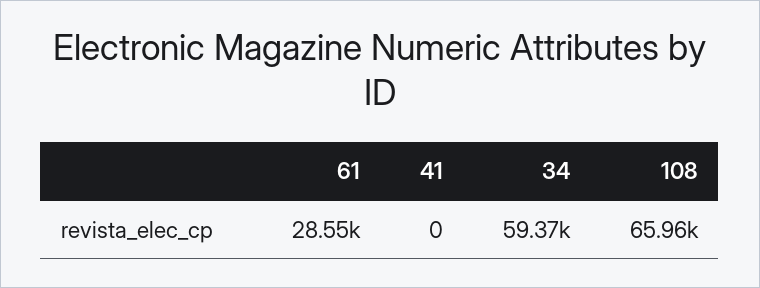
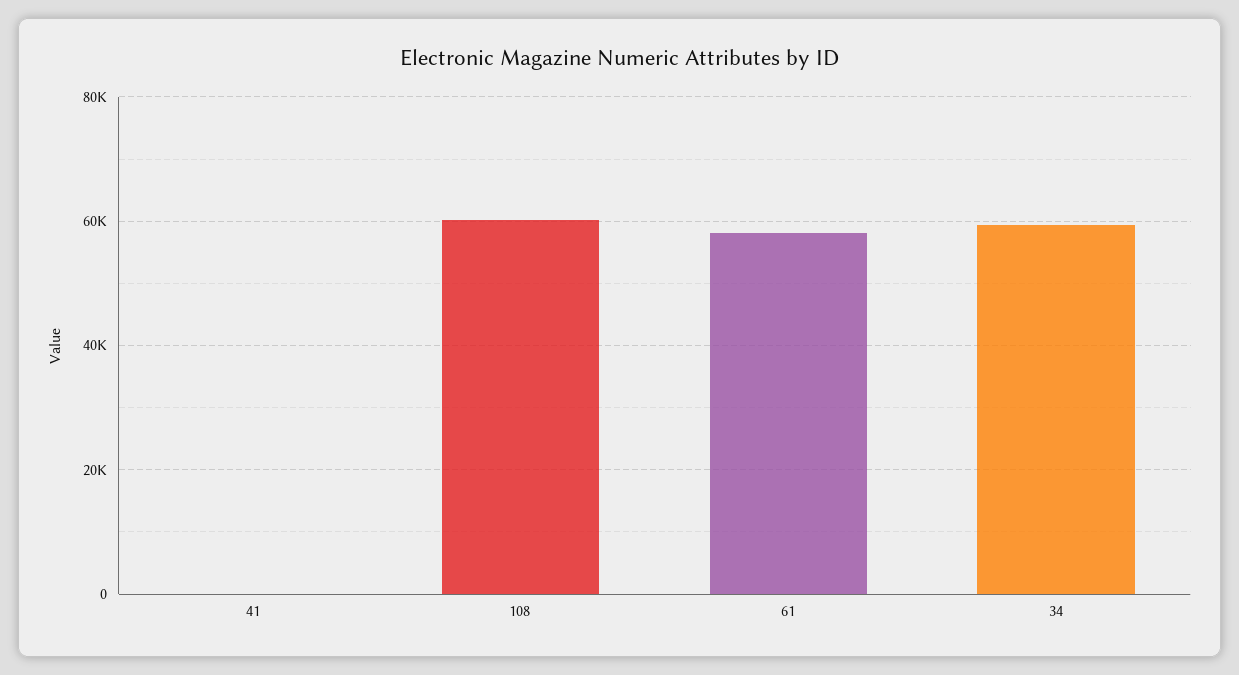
  {
-   "61": 28550,
+   "61": 58000,
    "41": 0,
    "34": 59370,
-   "108": 65960
+   "108": 60000
  }

